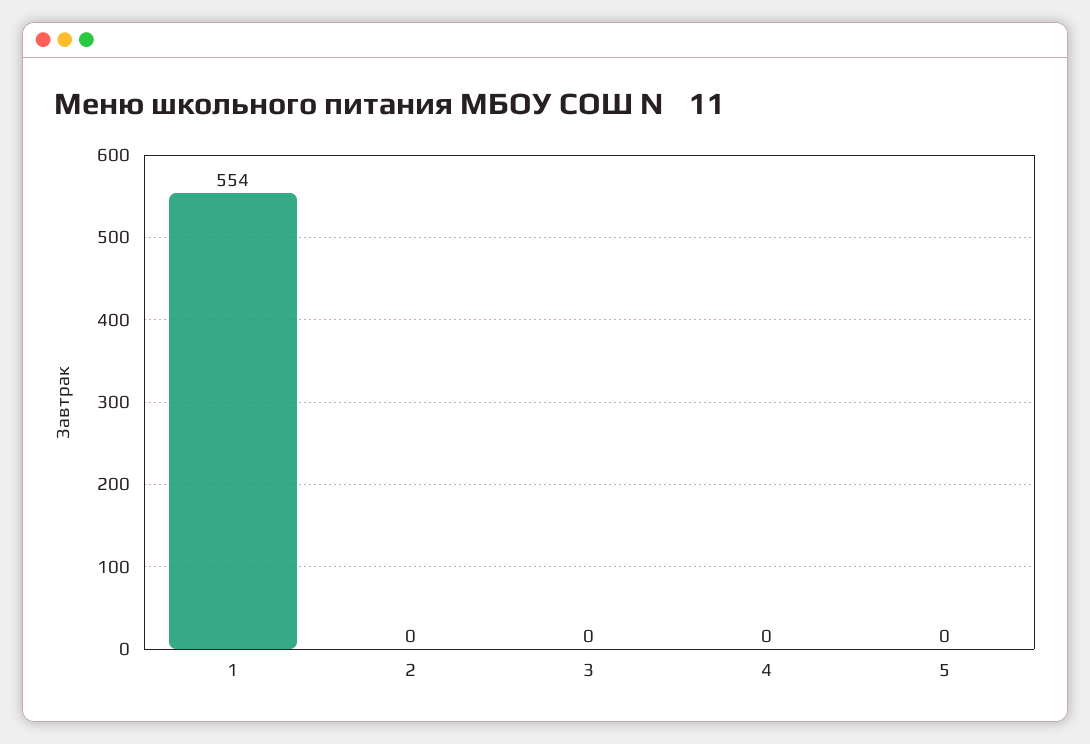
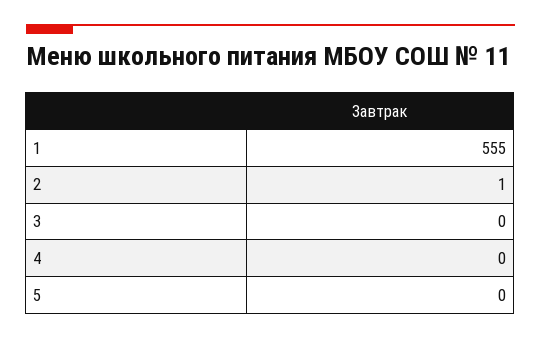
  {
-   "1": 554,
+   "1": 555,
-   "2": 0,
+   "2": 1,
    "3": 0,
    "4": 0,
    "5": 0
  }

